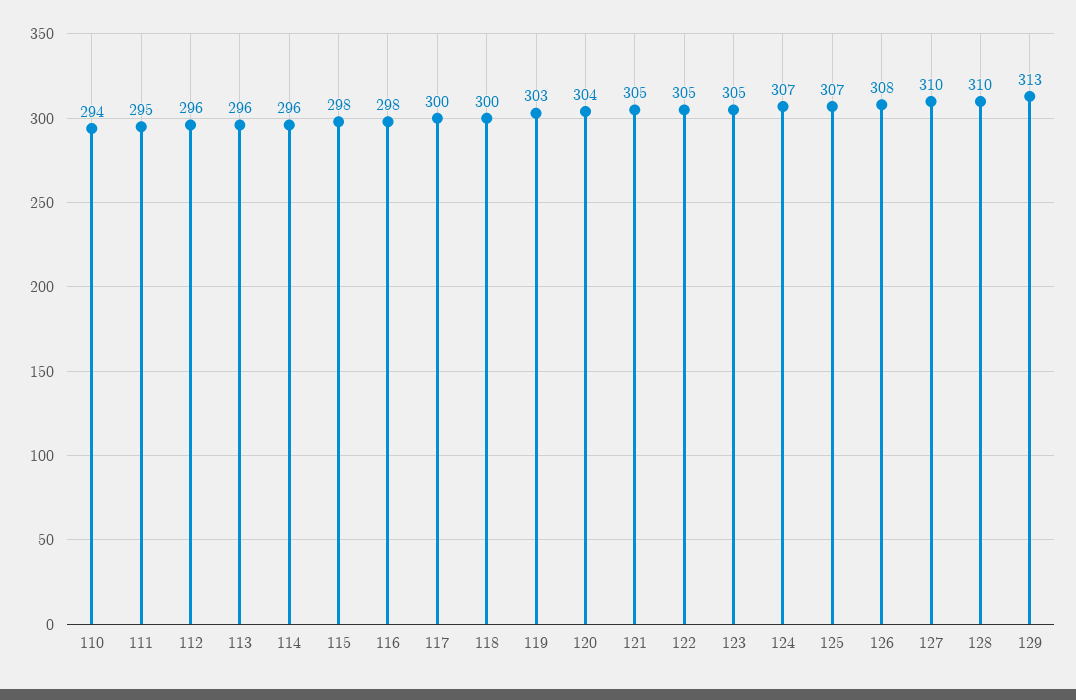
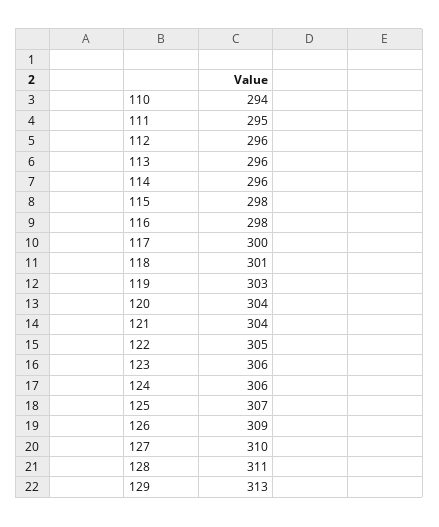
  {
    "110": 294,
    "111": 295,
    "112": 296,
    "113": 296,
    "114": 296,
    "115": 298,
    "116": 298,
    "117": 300,
-   "118": 300,
+   "118": 301,
    "119": 303,
    "120": 304,
-   "121": 305,
+   "121": 304,
    "122": 305,
-   "123": 305,
+   "123": 306,
-   "124": 307,
+   "124": 306,
    "125": 307,
-   "126": 308,
+   "126": 309,
    "127": 310,
-   "128": 310,
+   "128": 311,
    "129": 313
  }

